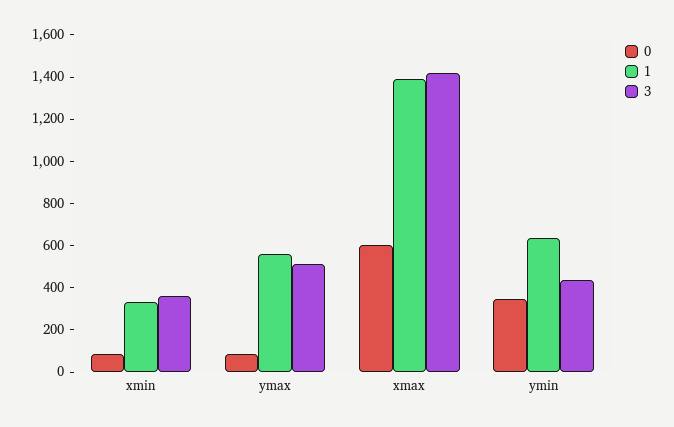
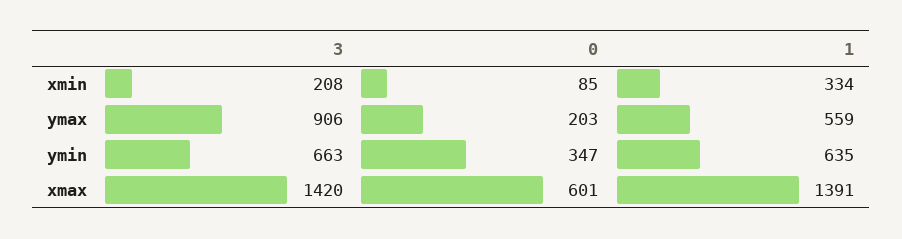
  {
    "0": {
      "xmin": 85,
-     "ymax": 100,
+     "ymax": 203,
      "xmax": 601,
      "ymin": 347
    },
    "1": {
      "xmin": 334,
      "ymax": 559,
      "xmax": 1391,
      "ymin": 635
    },
    "3": {
-     "xmin": 350,
+     "xmin": 208,
-     "ymax": 500,
+     "ymax": 906,
      "xmax": 1420,
-     "ymin": 450
+     "ymin": 663
    }
  }

